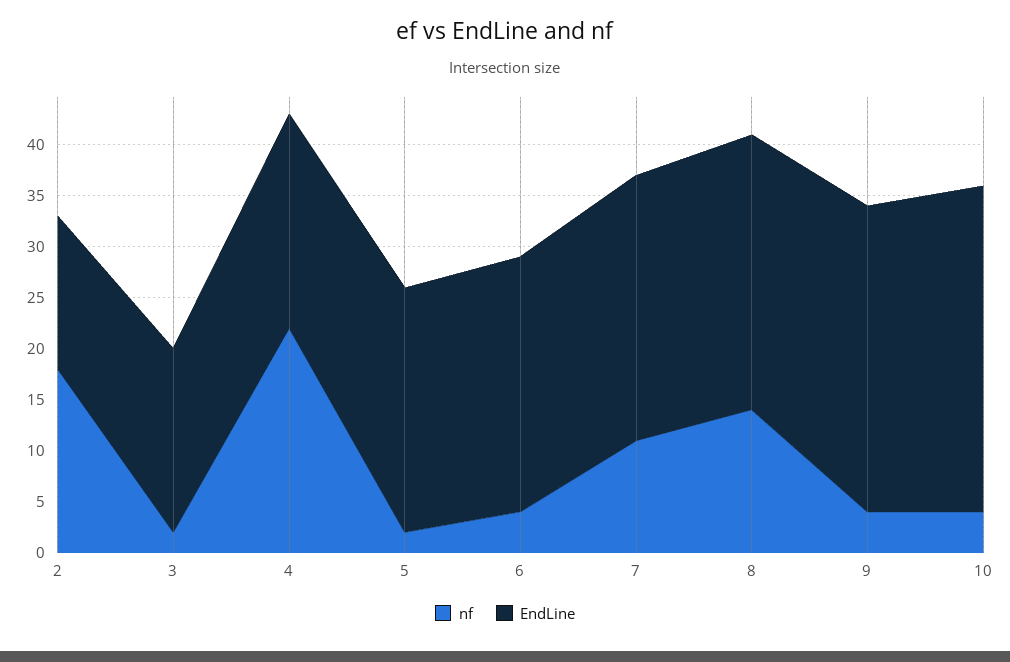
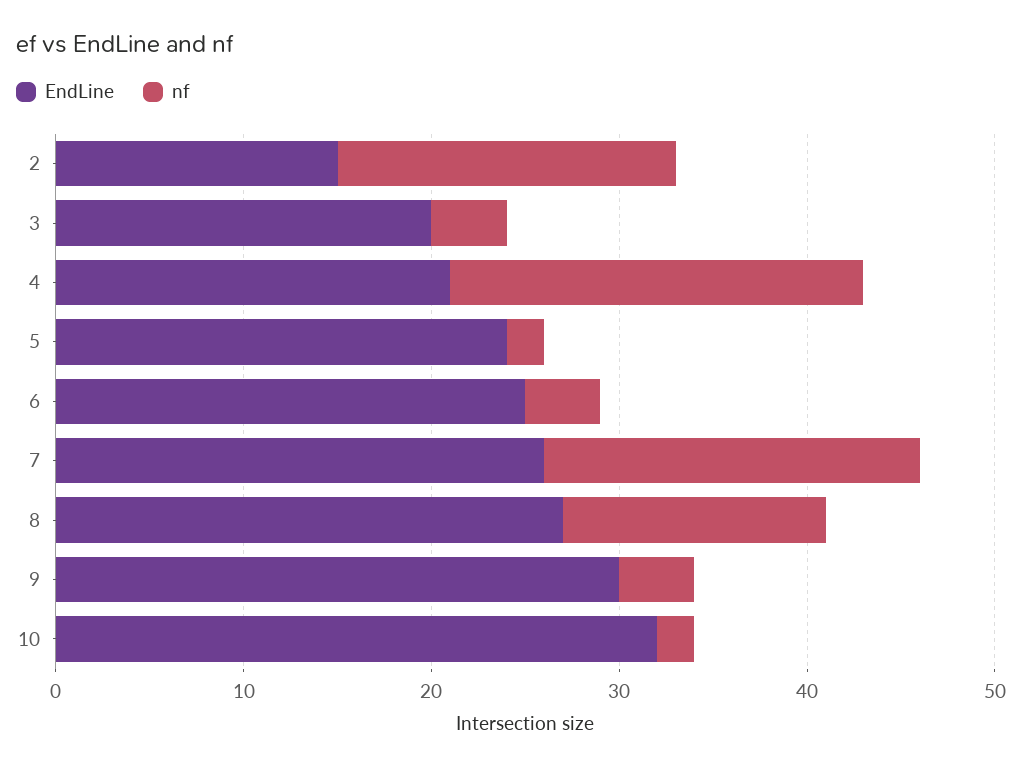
  {
    "nf": {
      "2": 18,
-     "3": 2,
+     "3": 4,
      "4": 22,
      "5": 2,
      "6": 4,
-     "7": 11,
+     "7": 20,
      "8": 14,
      "9": 4,
-     "10": 4
+     "10": 2
    },
    "EndLine": {
      "2": 15,
-     "3": 18,
+     "3": 20,
      "4": 21,
      "5": 24,
      "6": 25,
      "7": 26,
      "8": 27,
      "9": 30,
      "10": 32
    }
  }

